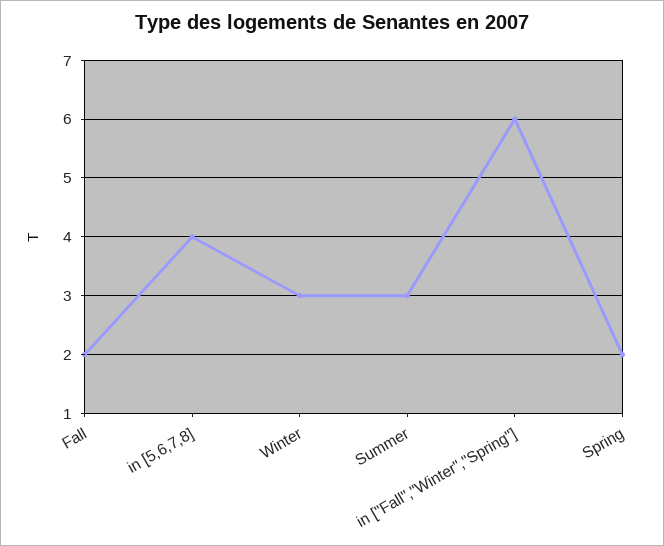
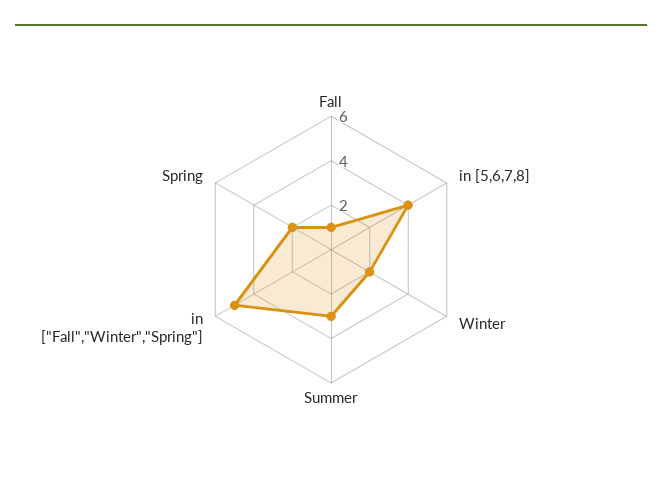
  {
-   "Fall": 2,
+   "Fall": 1,
    "in [5,6,7,8]": 4,
-   "Winter": 3,
+   "Winter": 2,
    "Summer": 3,
-   "in [\"Fall\",\"Winter\",\"Spring\"]": 6,
+   "in [\"Fall\",\"Winter\",\"Spring\"]": 5,
    "Spring": 2
  }

